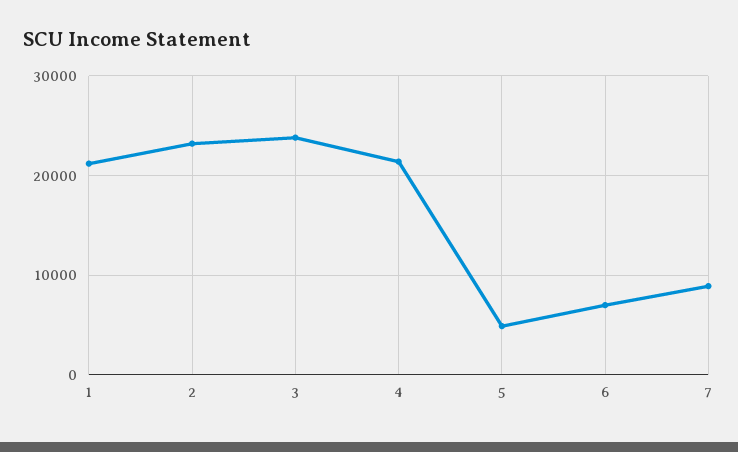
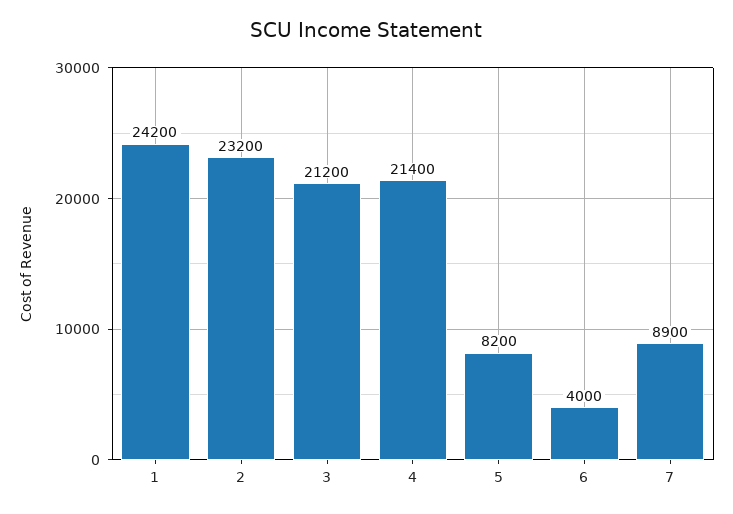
  {
-   "1": 21000,
+   "1": 24200,
    "2": 23200,
-   "3": 24000,
+   "3": 21200,
    "4": 21400,
-   "5": 5000,
+   "5": 8200,
-   "6": 7000,
+   "6": 4000,
    "7": 8900
  }

